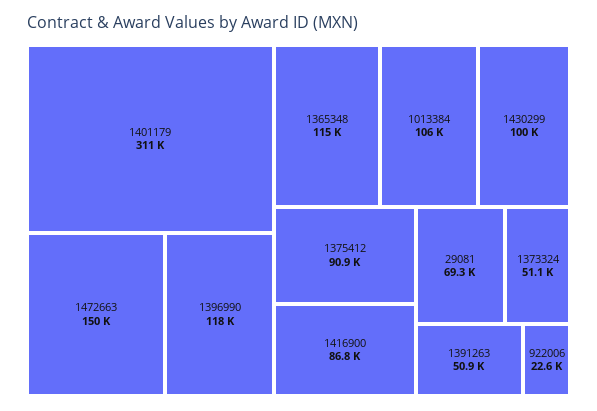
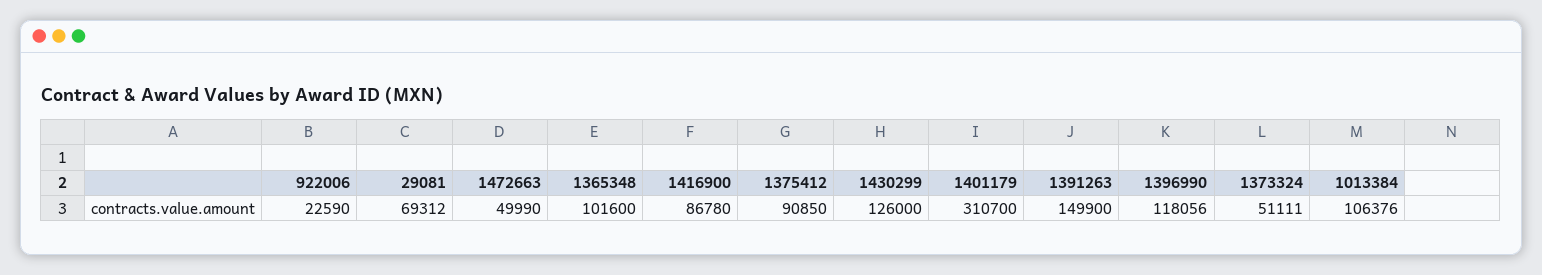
  {
    "1401179": 310700,
-   "1472663": 150000,
+   "1472663": 49990,
    "1396990": 118056,
-   "1365348": 115000,
+   "1365348": 101600,
    "1013384": 106376,
-   "1430299": 100000,
+   "1430299": 126000,
    "1375412": 90850,
    "1416900": 86780,
    "29081": 69312,
    "1373324": 51111,
-   "1391263": 50900,
+   "1391263": 149900,
    "922006": 22590
  }

